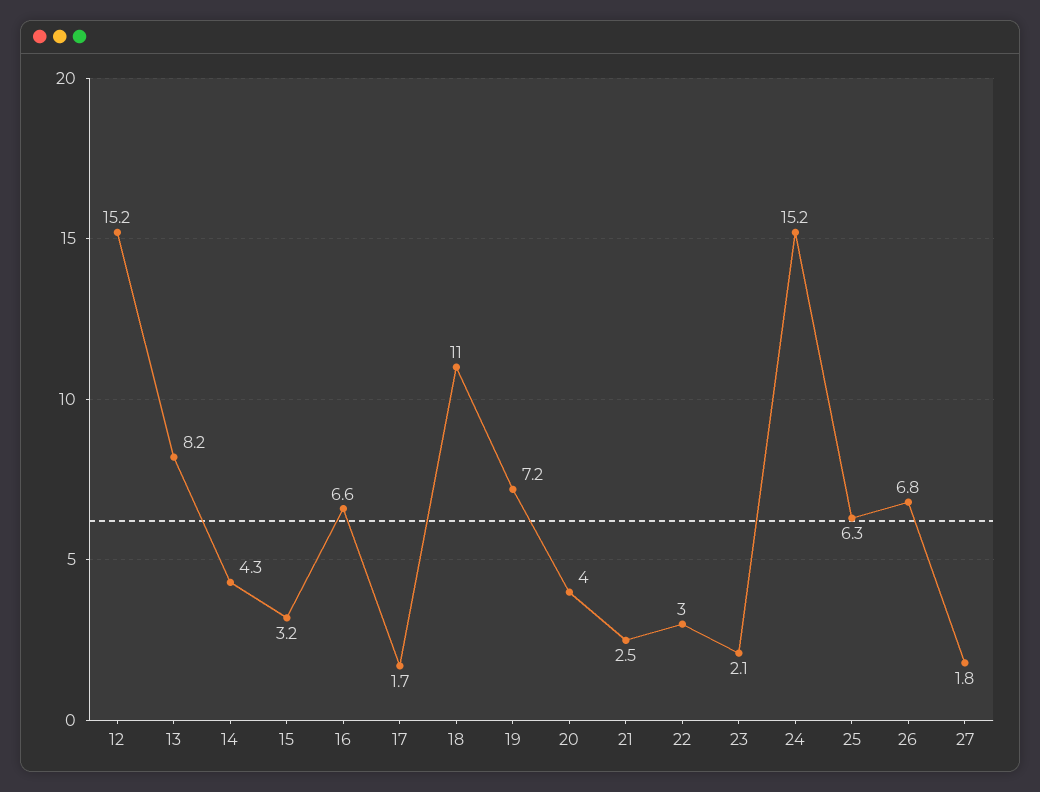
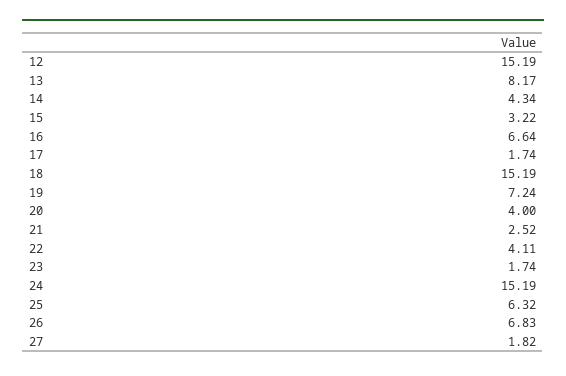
  {
    "12": 15.19,
    "13": 8.17,
    "14": 4.34,
    "15": 3.22,
    "16": 6.64,
    "17": 1.74,
-   "18": 11,
+   "18": 15.19,
    "19": 7.24,
    "20": 4,
    "21": 2.52,
-   "22": 3,
+   "22": 4.11,
-   "23": 2.1,
+   "23": 1.74,
    "24": 15.19,
    "25": 6.32,
    "26": 6.83,
    "27": 1.82
  }

